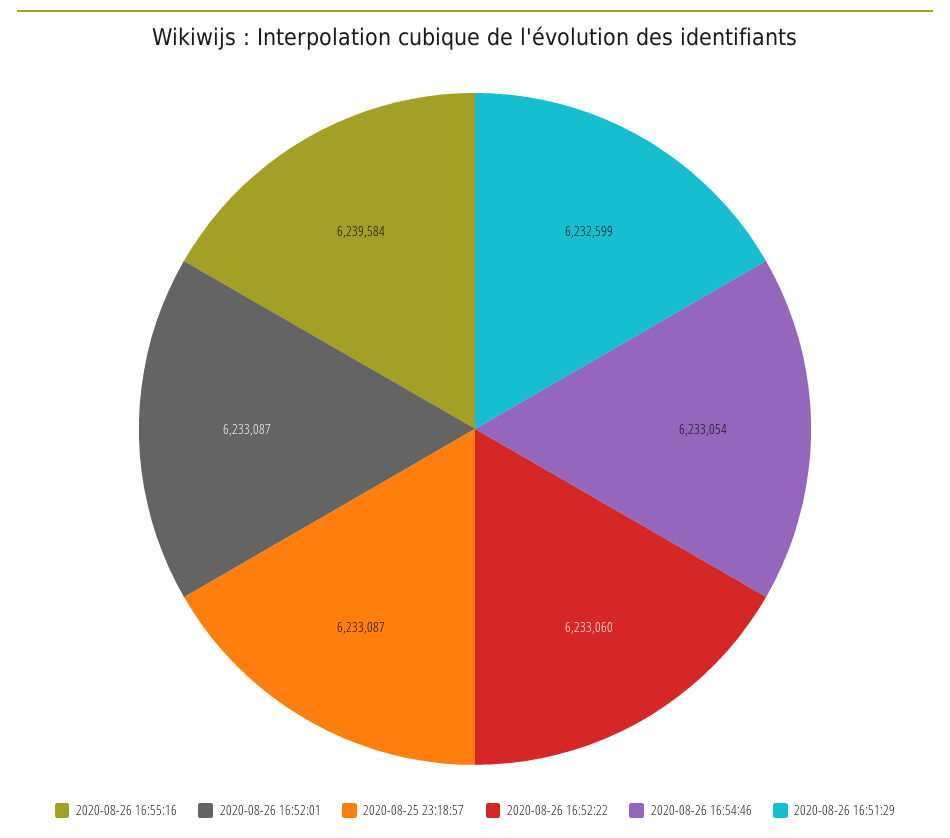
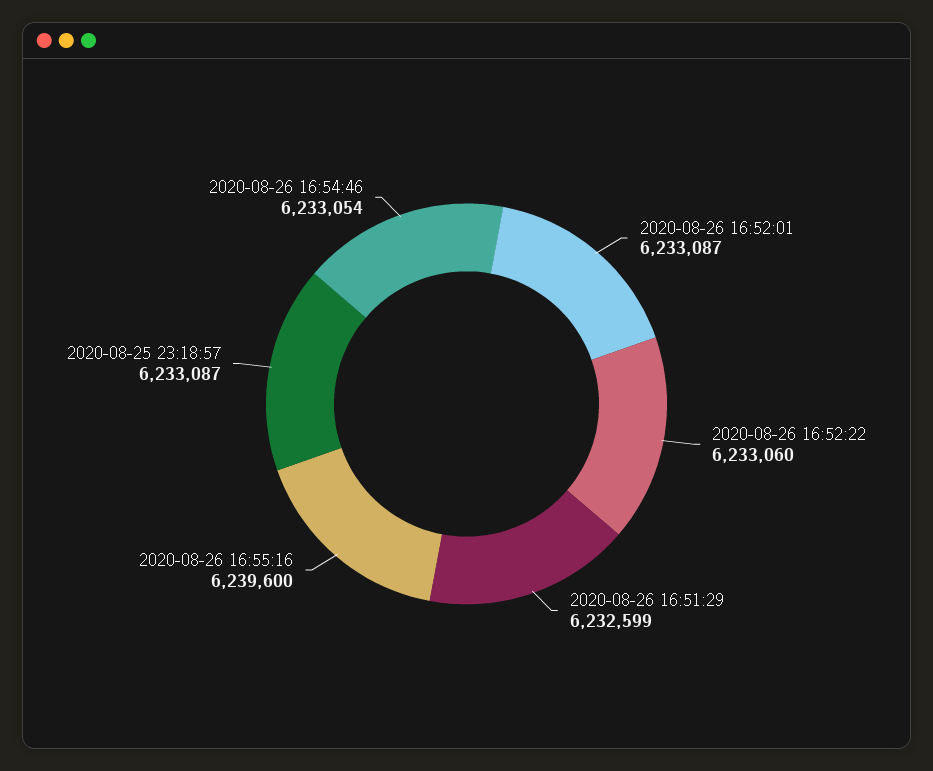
  {
-   "2020-08-26 16:55:16": 6239584,
+   "2020-08-26 16:55:16": 6239600,
    "2020-08-26 16:52:01": 6233087,
    "2020-08-25 23:18:57": 6233087,
    "2020-08-26 16:52:22": 6233060,
    "2020-08-26 16:54:46": 6233054,
    "2020-08-26 16:51:29": 6232599
  }

